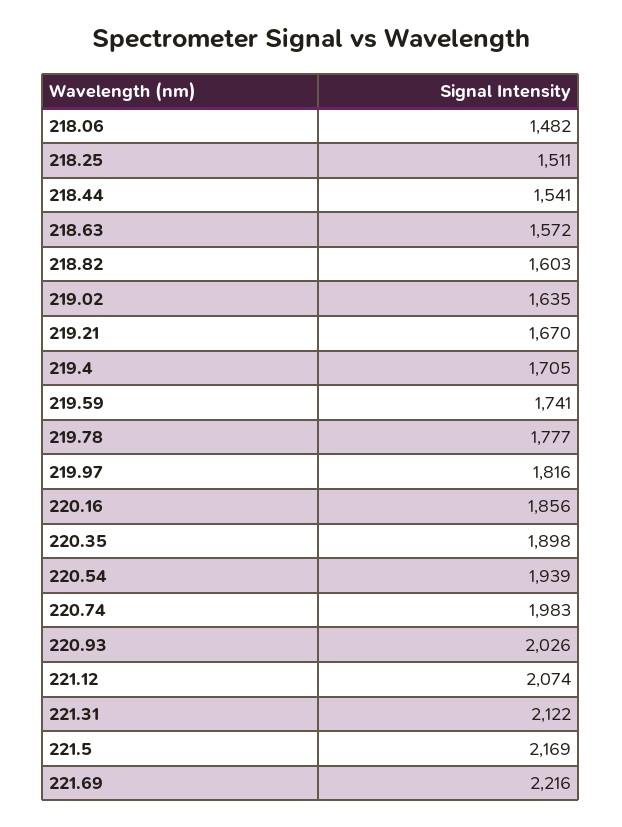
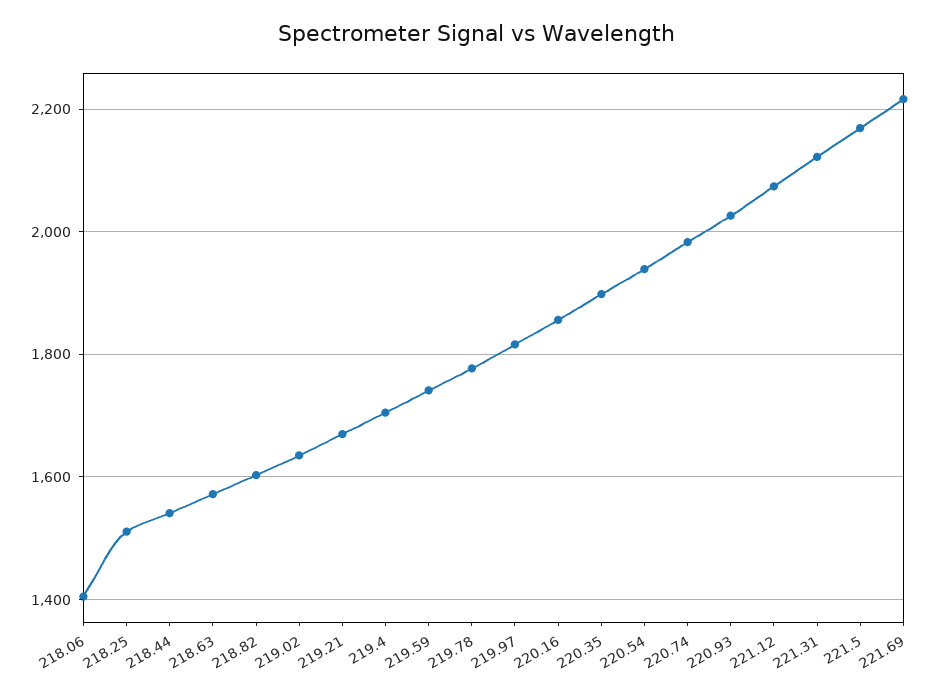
  {
-   "218.06": 1482,
+   "218.06": 1400,
    "218.25": 1511,
    "218.44": 1541,
    "218.63": 1572,
    "218.82": 1603,
    "219.02": 1635,
    "219.21": 1670,
    "219.4": 1705,
    "219.59": 1741,
    "219.78": 1777,
    "219.97": 1816,
    "220.16": 1856,
    "220.35": 1898,
    "220.54": 1939,
    "220.74": 1983,
    "220.93": 2026,
    "221.12": 2074,
    "221.31": 2122,
    "221.5": 2169,
    "221.69": 2216
  }

